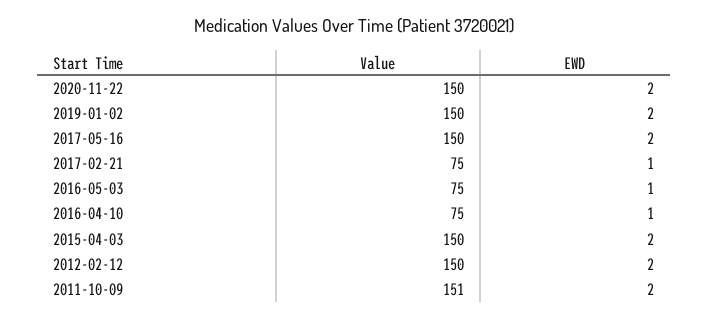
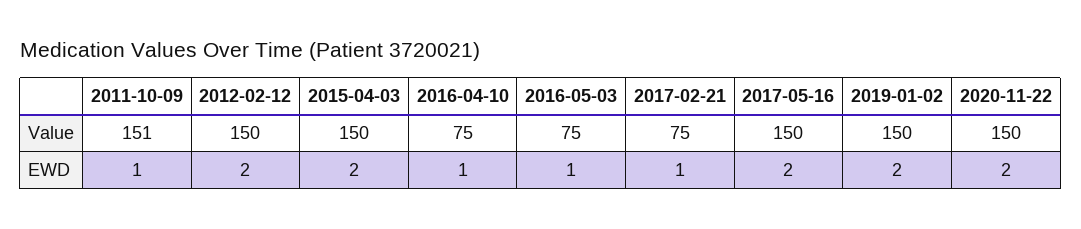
  {
    "Value": {
      "2020-11-22": 150,
      "2019-01-02": 150,
      "2017-05-16": 150,
      "2017-02-21": 75,
      "2016-05-03": 75,
      "2016-04-10": 75,
      "2015-04-03": 150,
      "2012-02-12": 150,
      "2011-10-09": 151
    },
    "EWD": {
      "2020-11-22": 2,
      "2019-01-02": 2,
      "2017-05-16": 2,
      "2017-02-21": 1,
      "2016-05-03": 1,
      "2016-04-10": 1,
      "2015-04-03": 2,
      "2012-02-12": 2,
-     "2011-10-09": 2
+     "2011-10-09": 1
    }
  }

